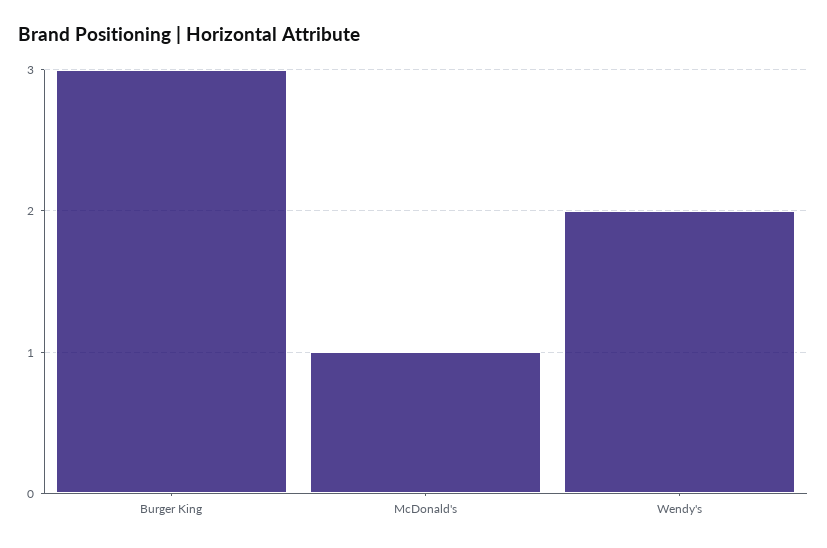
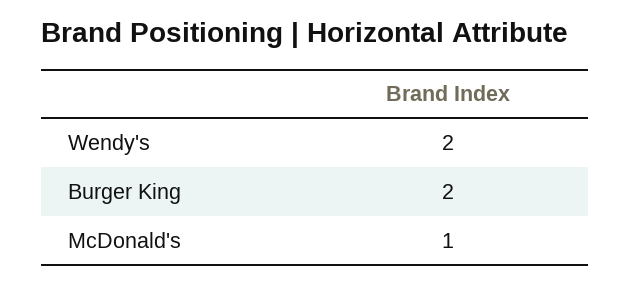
  {
-   "Burger King": 3,
+   "Burger King": 2,
    "McDonald's": 1,
    "Wendy's": 2
  }

